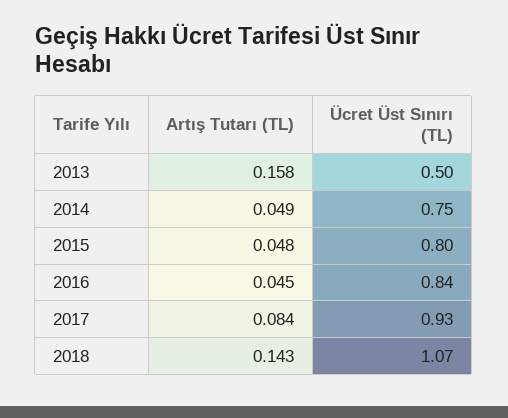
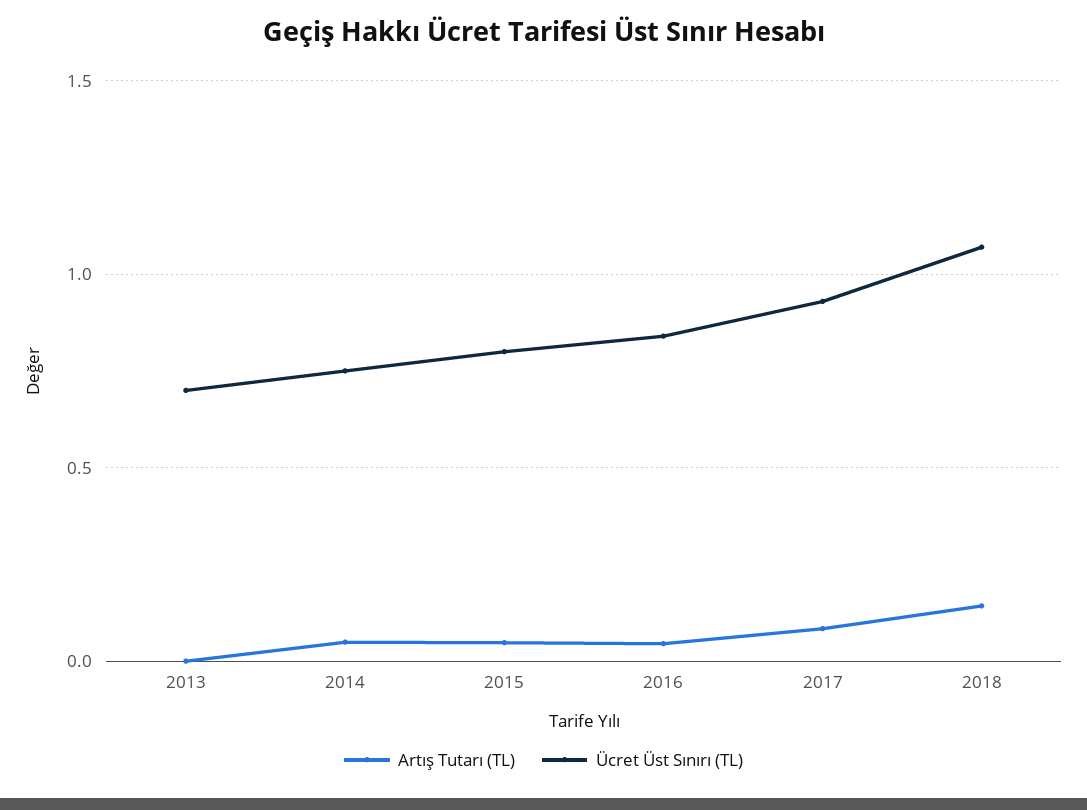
  {
    "Artış Tutarı (TL)": {
-     "2013": 0.158,
+     "2013": 0,
      "2014": 0.049,
      "2015": 0.048,
      "2016": 0.045,
      "2017": 0.084,
      "2018": 0.143
    },
    "Ücret Üst Sınırı (TL)": {
-     "2013": 0.5,
+     "2013": 0.7,
      "2014": 0.75,
      "2015": 0.8,
      "2016": 0.84,
      "2017": 0.93,
      "2018": 1.07
    }
  }

